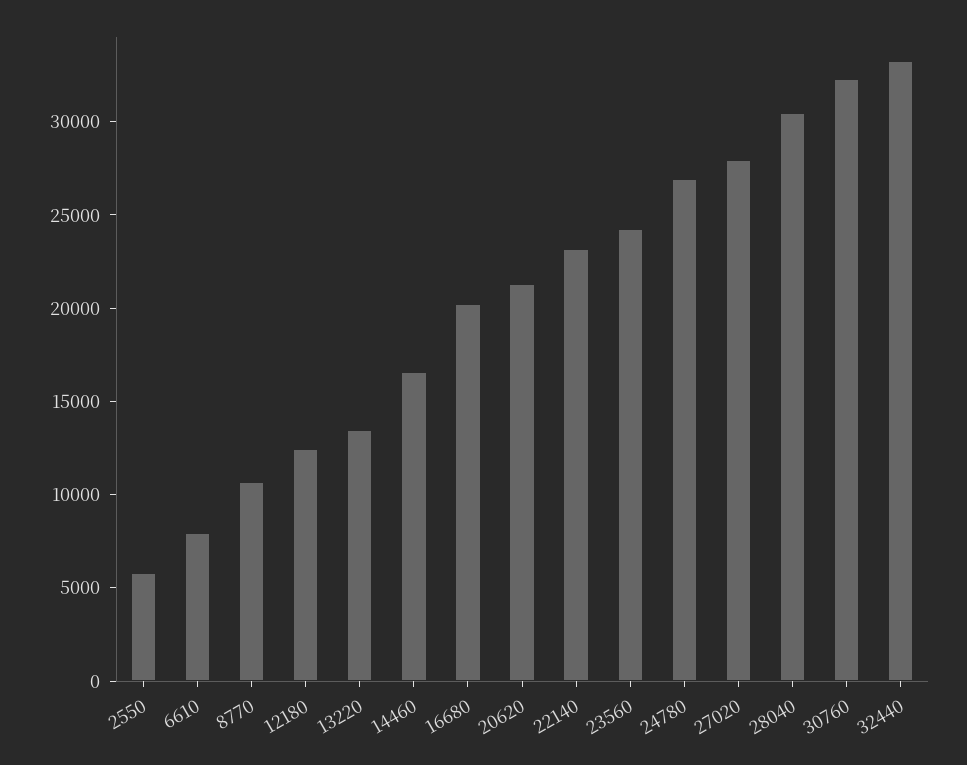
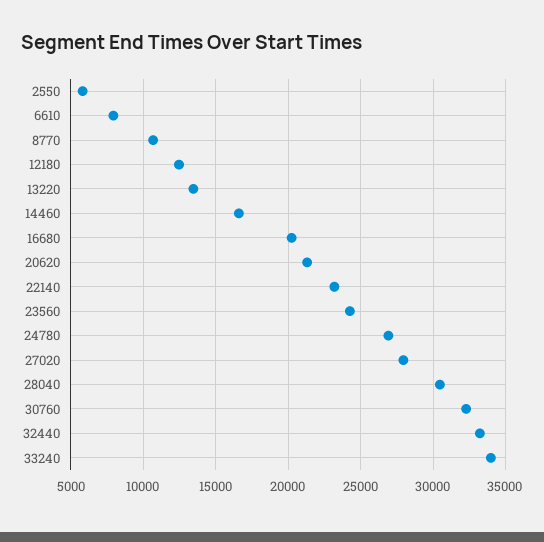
  {
    "2550": 6000,
    "6610": 8000,
    "8770": 10500,
    "12180": 12500,
    "13220": 13500,
    "14460": 16500,
    "16680": 20000,
    "20620": 21500,
    "22140": 23000,
    "23560": 24500,
    "24780": 27000,
    "27020": 28000,
    "28040": 30500,
    "30760": 32500,
-   "32440": 33000
+   "32440": 33000,
+   "33240": 34000
  }

